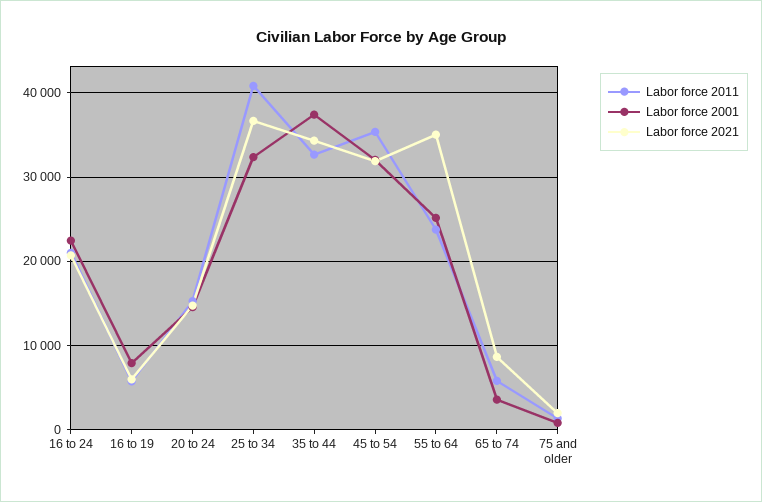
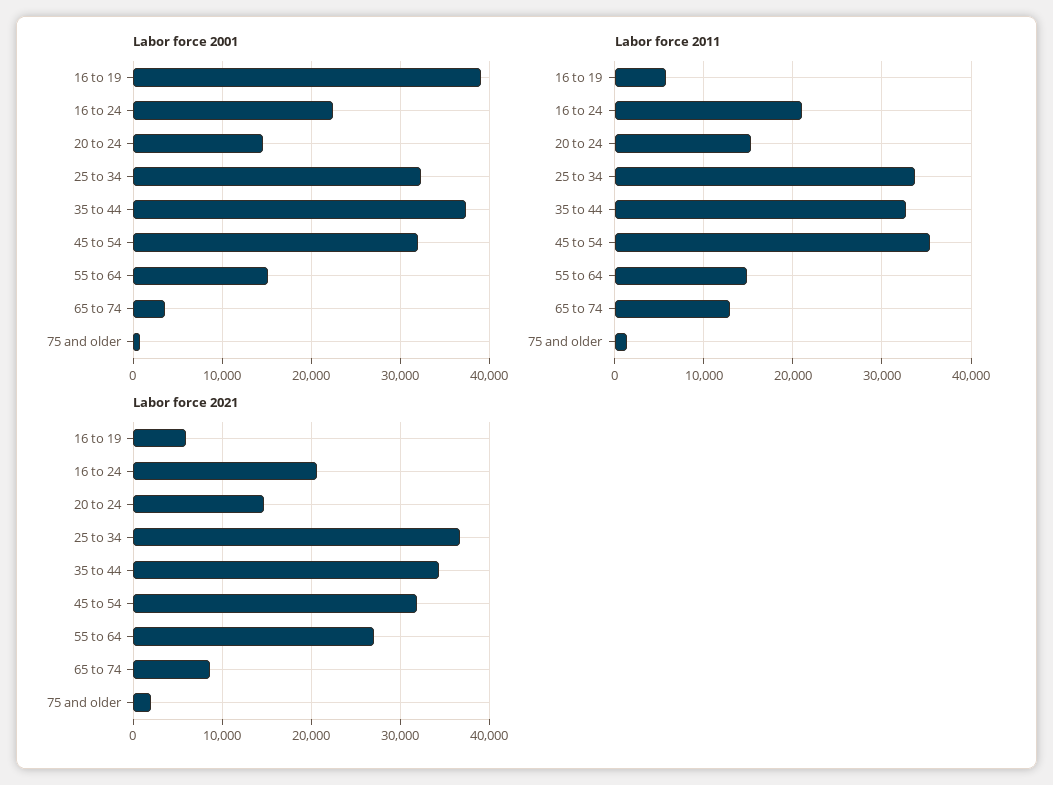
  {
    "Labor force 2011": {
      "16 to 24": 21000,
      "16 to 19": 6000,
      "20 to 24": 15000,
-     "25 to 34": 41000,
+     "25 to 34": 34000,
      "35 to 44": 33000,
      "45 to 54": 35000,
-     "55 to 64": 24000,
+     "55 to 64": 15000,
-     "65 to 74": 6000,
+     "65 to 74": 13000,
      "75 and older": 1000
    },
    "Labor force 2001": {
      "16 to 24": 22000,
-     "16 to 19": 8000,
+     "16 to 19": 39000,
      "20 to 24": 15000,
      "25 to 34": 32000,
      "35 to 44": 37000,
      "45 to 54": 32000,
-     "55 to 64": 25000,
+     "55 to 64": 15000,
      "65 to 74": 4000,
      "75 and older": 1000
    },
    "Labor force 2021": {
      "16 to 24": 21000,
      "16 to 19": 6000,
      "20 to 24": 15000,
      "25 to 34": 37000,
      "35 to 44": 34000,
      "45 to 54": 32000,
-     "55 to 64": 35000,
+     "55 to 64": 27000,
      "65 to 74": 9000,
      "75 and older": 2000
    }
  }

